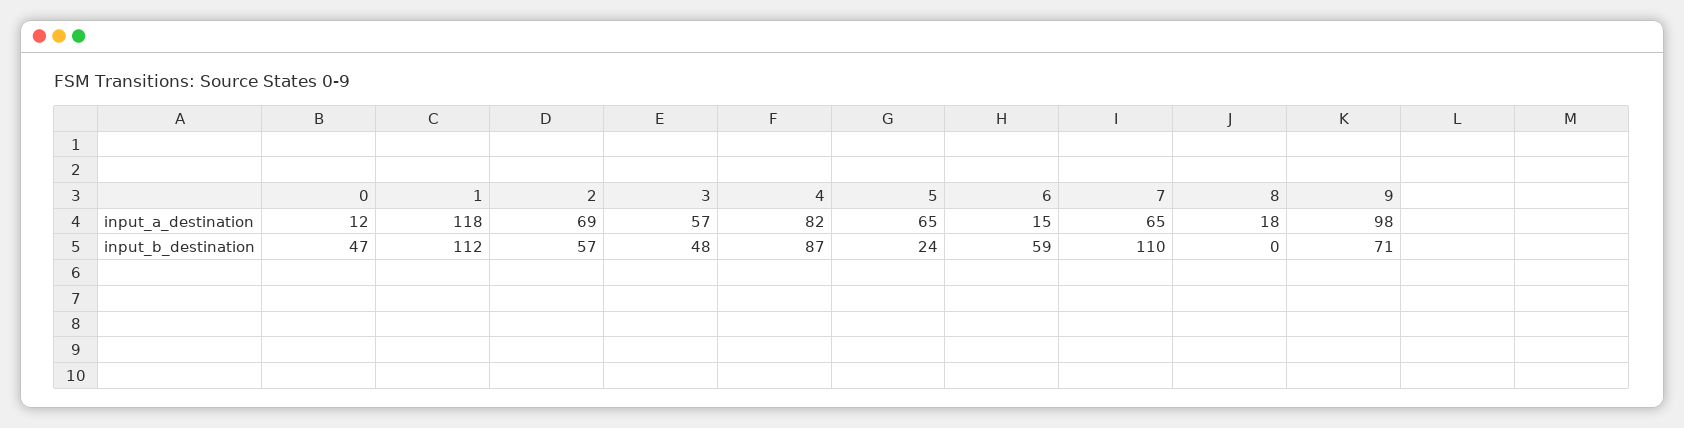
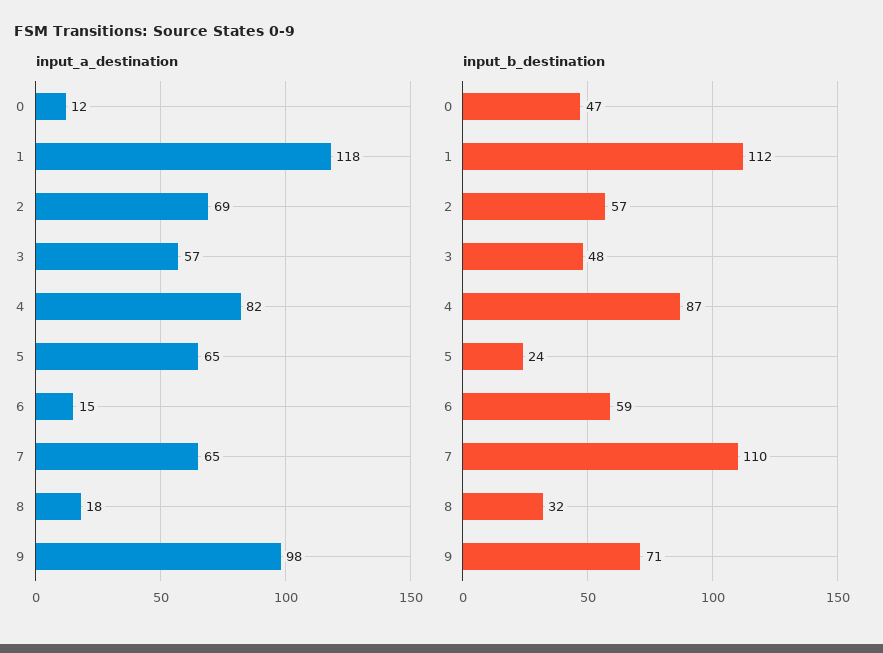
  {
    "input_a_destination": {
      "0": 12,
      "1": 118,
      "2": 69,
      "3": 57,
      "4": 82,
      "5": 65,
      "6": 15,
      "7": 65,
      "8": 18,
      "9": 98
    },
    "input_b_destination": {
      "0": 47,
      "1": 112,
      "2": 57,
      "3": 48,
      "4": 87,
      "5": 24,
      "6": 59,
      "7": 110,
-     "8": 0,
+     "8": 32,
      "9": 71
    }
  }

